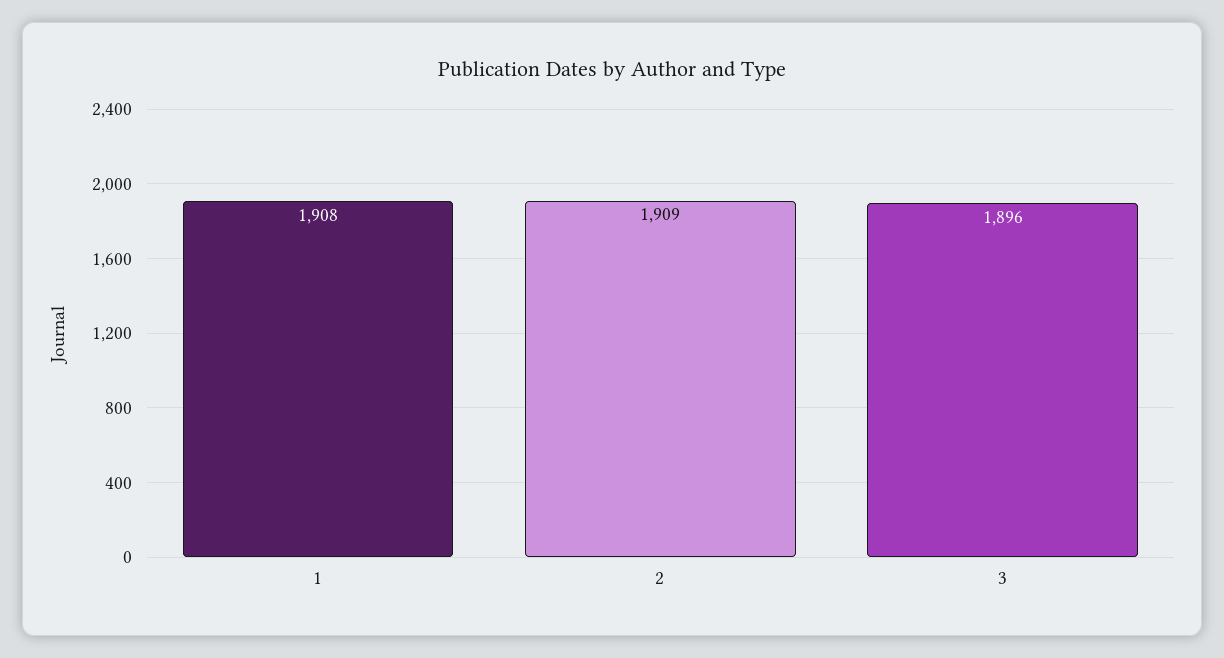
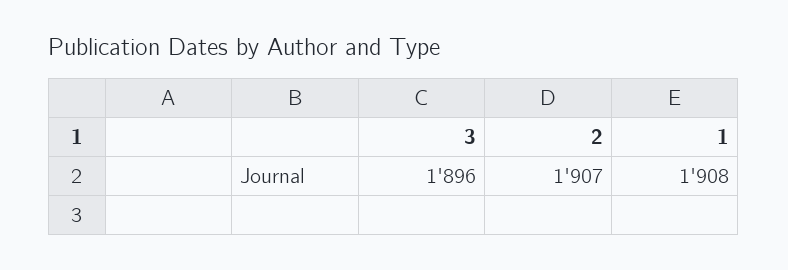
  {
    "1": 1908,
-   "2": 1909,
+   "2": 1907,
    "3": 1896
  }

